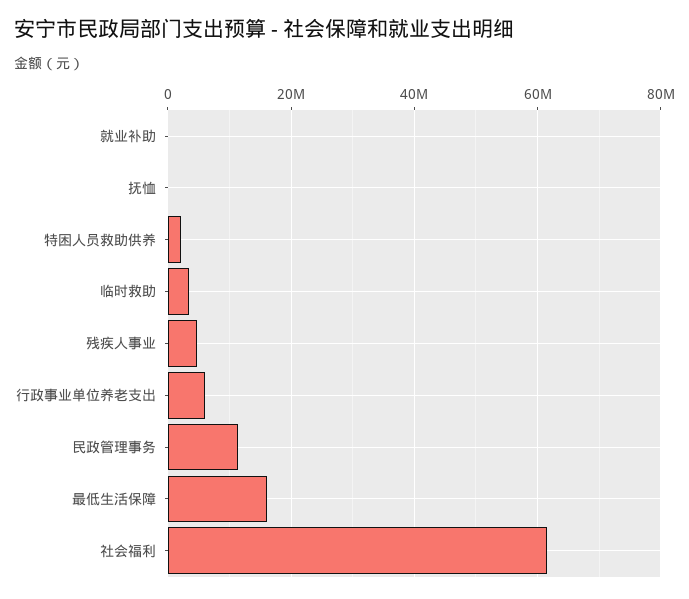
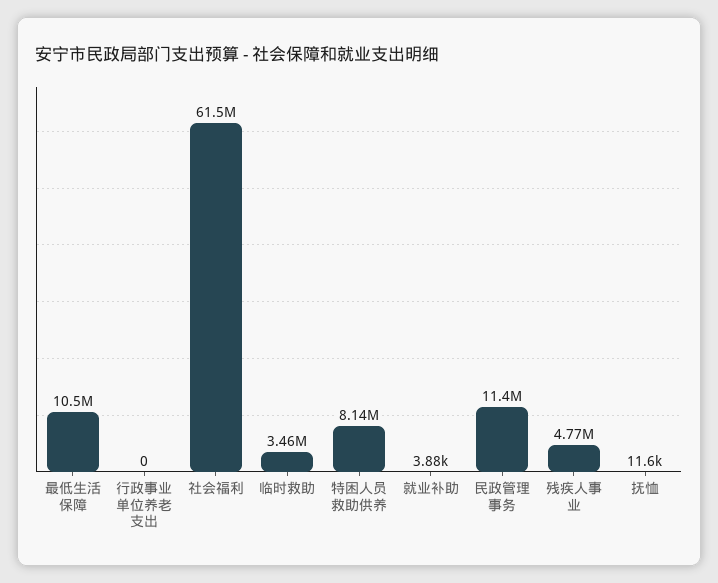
  {
    "就业补助": 3880,
    "抚恤": 11600,
-   "特困人员救助供养": 2000000,
+   "特困人员救助供养": 8140000,
    "临时救助": 3460000,
    "残疾人事业": 4770000,
-   "行政事业单位养老支出": 6000000,
+   "行政事业单位养老支出": 0,
    "民政管理事务": 11400000,
-   "最低生活保障": 16000000,
+   "最低生活保障": 10500000,
    "社会福利": 61500000
  }

